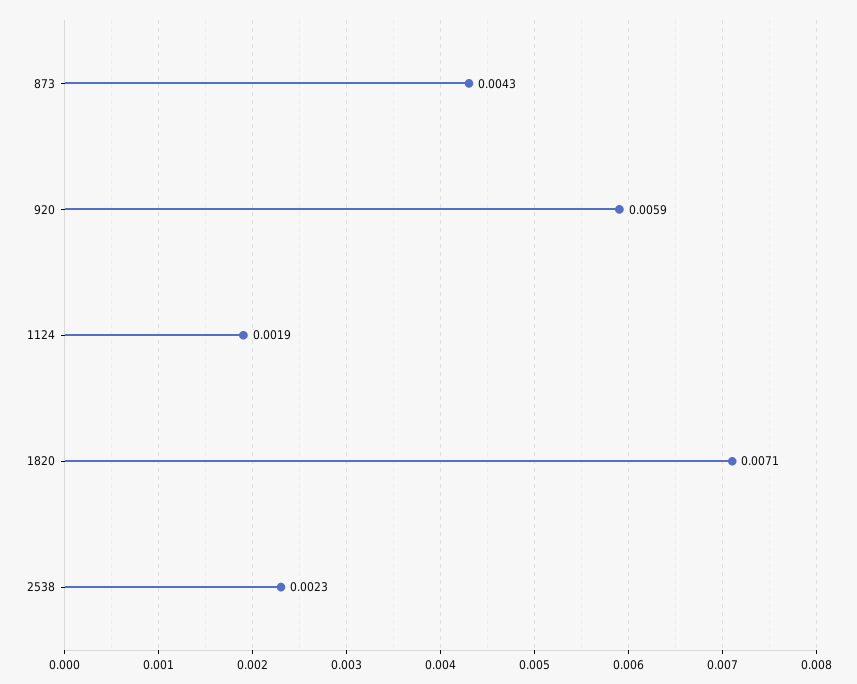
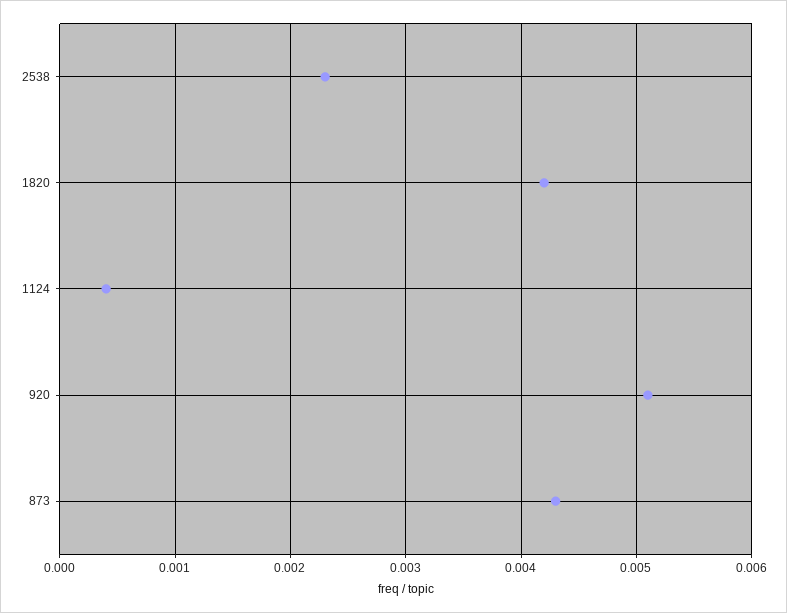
  {
    "873": 0.0043,
-   "920": 0.0059,
+   "920": 0.0051,
-   "1124": 0.0019,
+   "1124": 0.0004,
-   "1820": 0.0071,
+   "1820": 0.0042,
    "2538": 0.0023
  }

